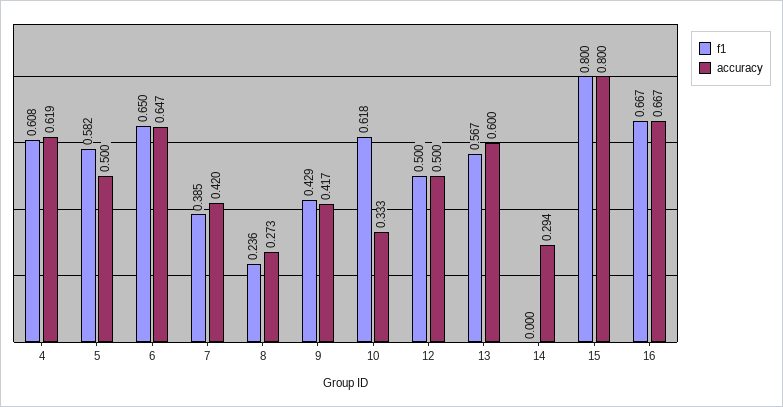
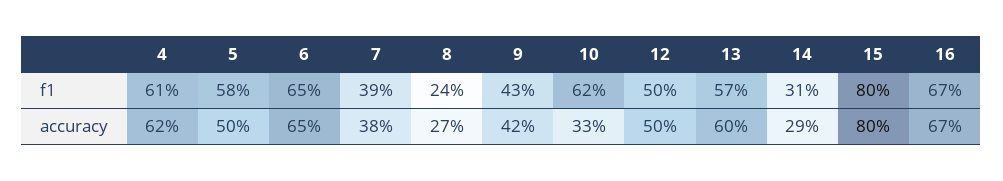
  {
    "f1": {
      "4": 0.608,
      "5": 0.582,
      "6": 0.65,
      "7": 0.385,
      "8": 0.236,
      "9": 0.429,
      "10": 0.618,
      "12": 0.5,
      "13": 0.567,
-     "14": 0,
+     "14": 0.31,
      "15": 0.8,
      "16": 0.667
    },
    "accuracy": {
      "4": 0.619,
      "5": 0.5,
      "6": 0.647,
-     "7": 0.42,
+     "7": 0.38,
      "8": 0.273,
      "9": 0.417,
      "10": 0.333,
      "12": 0.5,
      "13": 0.6,
      "14": 0.294,
      "15": 0.8,
      "16": 0.667
    }
  }

